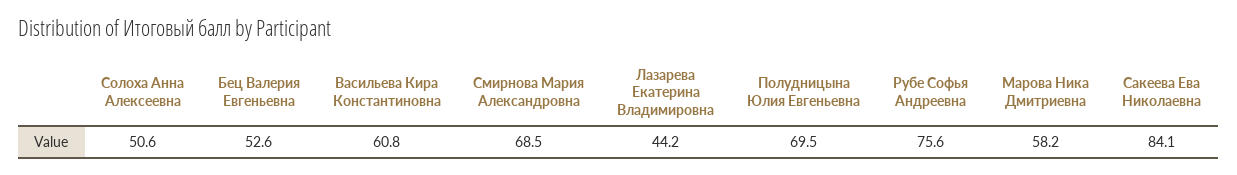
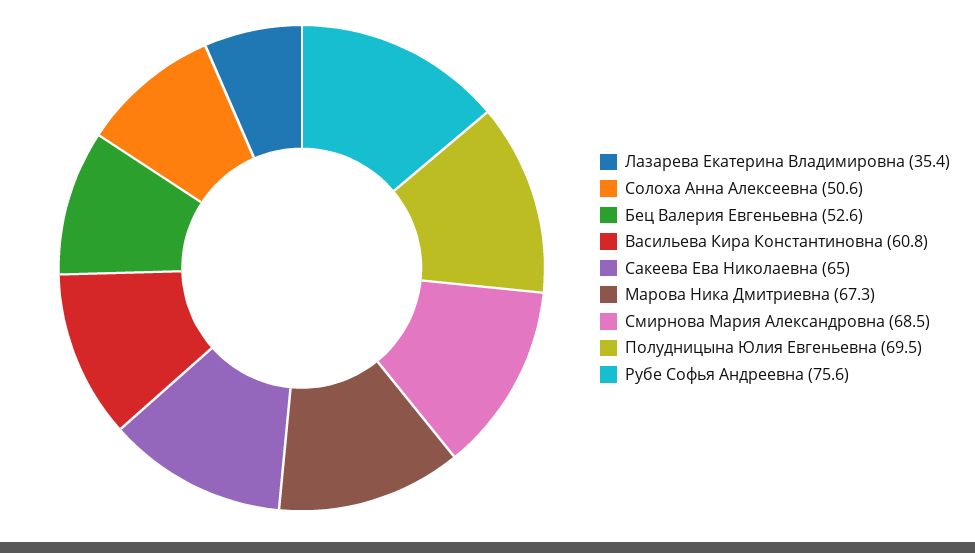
  {
    "Солоха Анна Алексеевна": 50.6,
    "Бец Валерия Евгеньевна": 52.6,
    "Васильева Кира Константиновна": 60.8,
    "Смирнова Мария Александровна": 68.5,
-   "Лазарева Екатерина Владимировна": 44.2,
+   "Лазарева Екатерина Владимировна": 35.4,
    "Полудницына Юлия Евгеньевна": 69.5,
    "Рубе Софья Андреевна": 75.6,
-   "Марова Ника Дмитриевна": 58.2,
+   "Марова Ника Дмитриевна": 67.3,
-   "Сакеева Ева Николаевна": 84.1
+   "Сакеева Ева Николаевна": 65
  }

